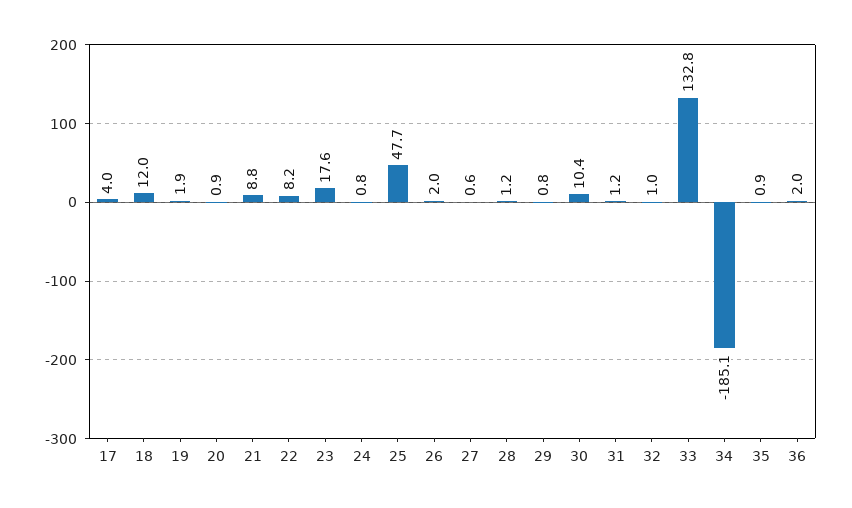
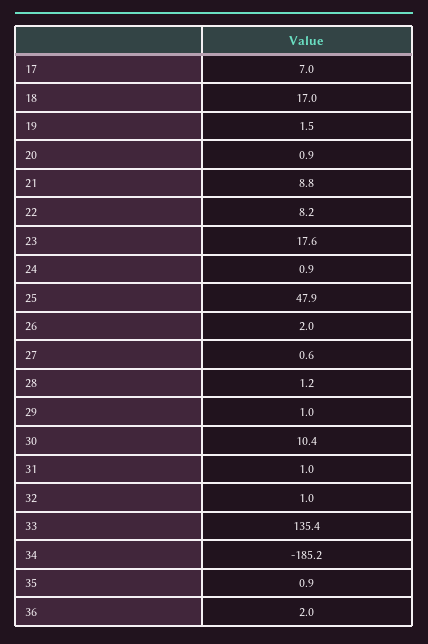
  {
-   "17": 4,
+   "17": 7,
-   "18": 12,
+   "18": 17,
-   "19": 1.9,
+   "19": 1.5,
    "20": 0.9,
    "21": 8.8,
    "22": 8.2,
    "23": 17.6,
-   "24": 0.8,
+   "24": 0.9,
-   "25": 47.7,
+   "25": 47.9,
    "26": 2,
    "27": 0.6,
    "28": 1.2,
-   "29": 0.8,
+   "29": 1,
    "30": 10.4,
-   "31": 1.2,
+   "31": 1,
    "32": 1,
-   "33": 132.8,
+   "33": 135.4,
-   "34": -185.1,
+   "34": -185.2,
    "35": 0.9,
    "36": 2
  }

